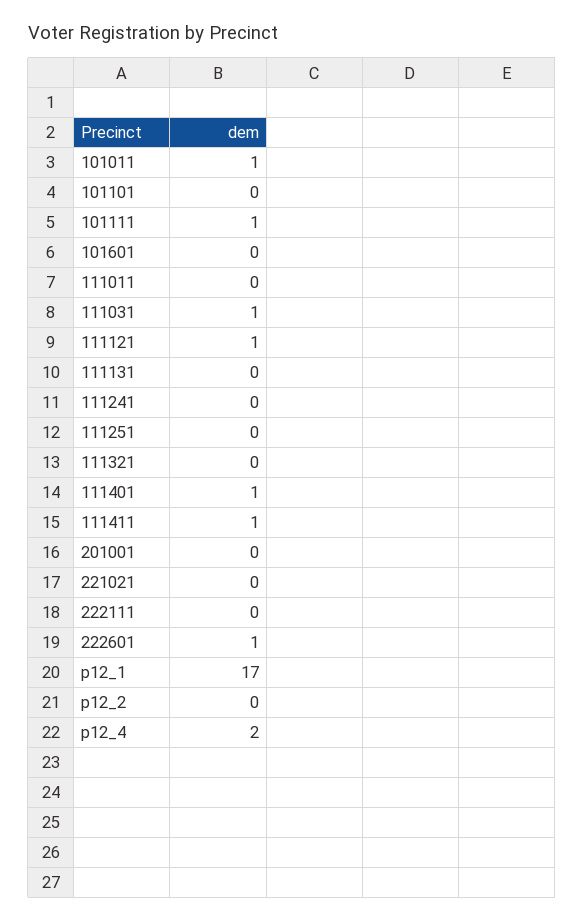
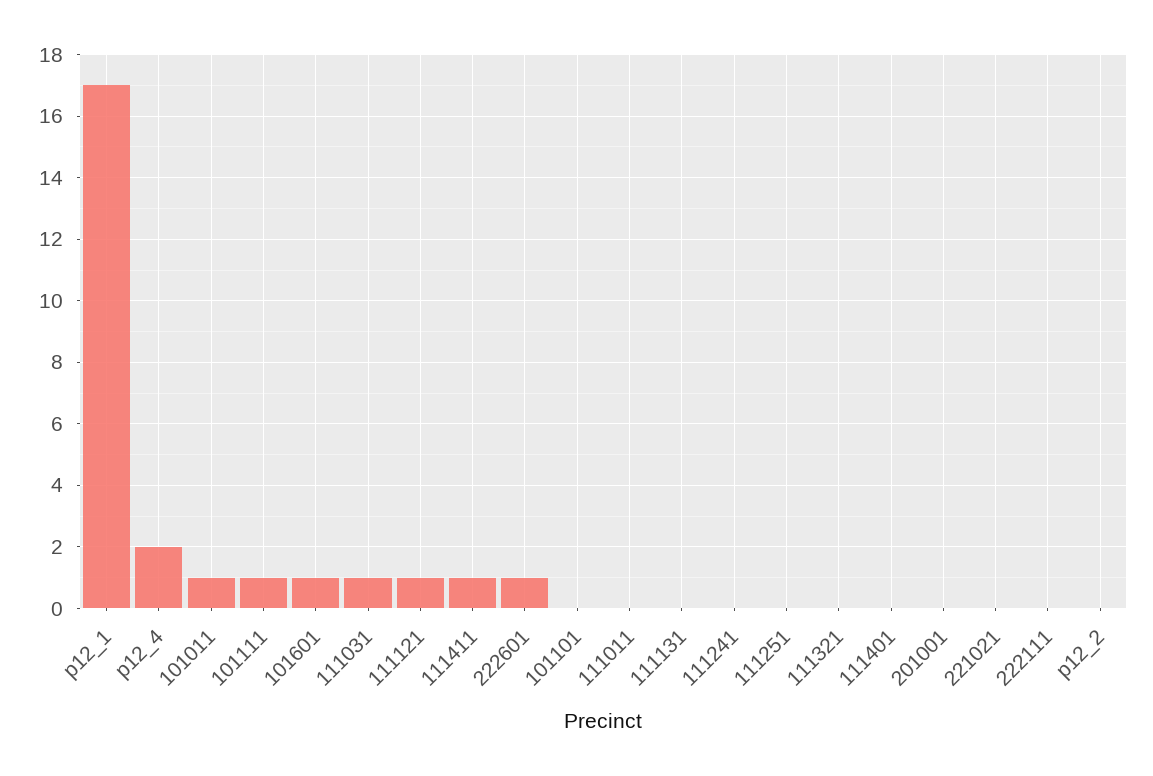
  {
    "101011": 1,
    "101101": 0,
    "101111": 1,
-   "101601": 0,
+   "101601": 1,
    "111011": 0,
    "111031": 1,
    "111121": 1,
    "111131": 0,
    "111241": 0,
    "111251": 0,
    "111321": 0,
-   "111401": 1,
+   "111401": 0,
    "111411": 1,
    "201001": 0,
    "221021": 0,
    "222111": 0,
    "222601": 1,
    "p12_1": 17,
    "p12_2": 0,
    "p12_4": 2
  }

